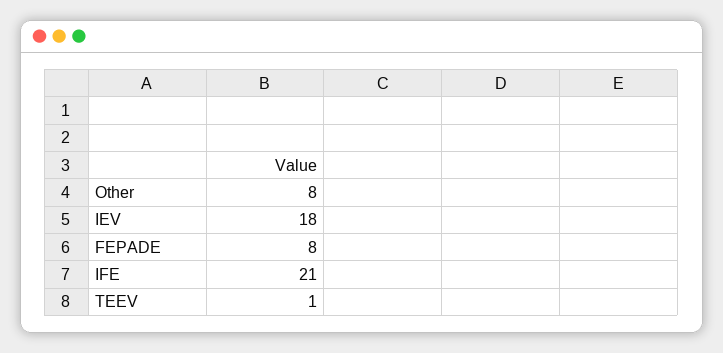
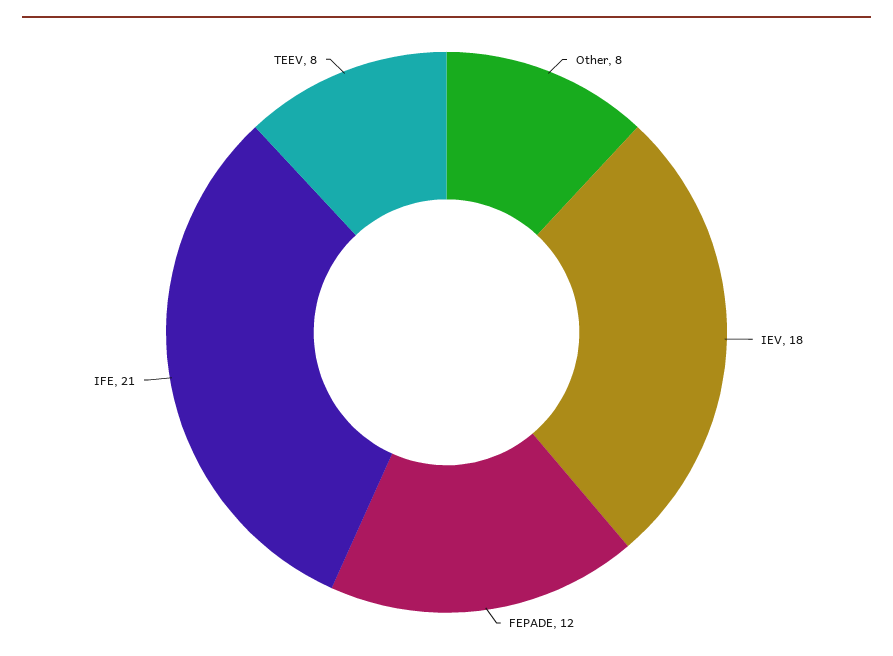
  {
    "Other": 8,
    "IEV": 18,
-   "FEPADE": 8,
+   "FEPADE": 12,
    "IFE": 21,
-   "TEEV": 1
+   "TEEV": 8
  }

